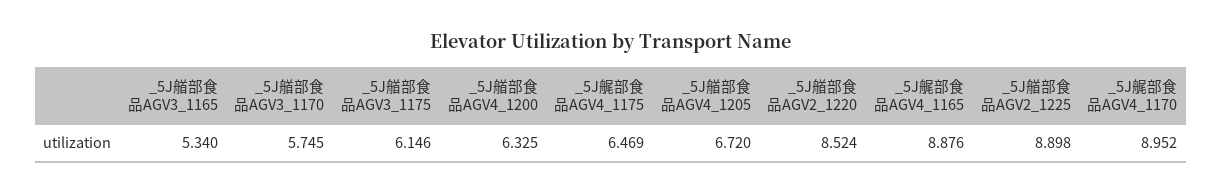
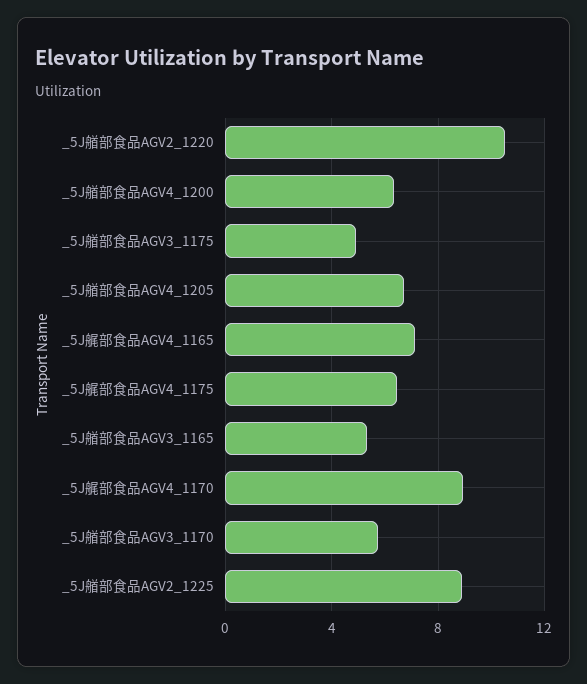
  {
    "_5J艏部食品AGV3_1165": 5.34,
    "_5J艏部食品AGV3_1170": 5.745,
-   "_5J艏部食品AGV3_1175": 6.146,
+   "_5J艏部食品AGV3_1175": 5,
    "_5J艏部食品AGV4_1200": 6.325,
    "_5J艉部食品AGV4_1175": 6.469,
    "_5J艏部食品AGV4_1205": 6.72,
-   "_5J艏部食品AGV2_1220": 8.524,
+   "_5J艏部食品AGV2_1220": 10.5,
-   "_5J艉部食品AGV4_1165": 8.876,
+   "_5J艉部食品AGV4_1165": 7,
    "_5J艏部食品AGV2_1225": 8.898,
    "_5J艉部食品AGV4_1170": 8.952
  }

